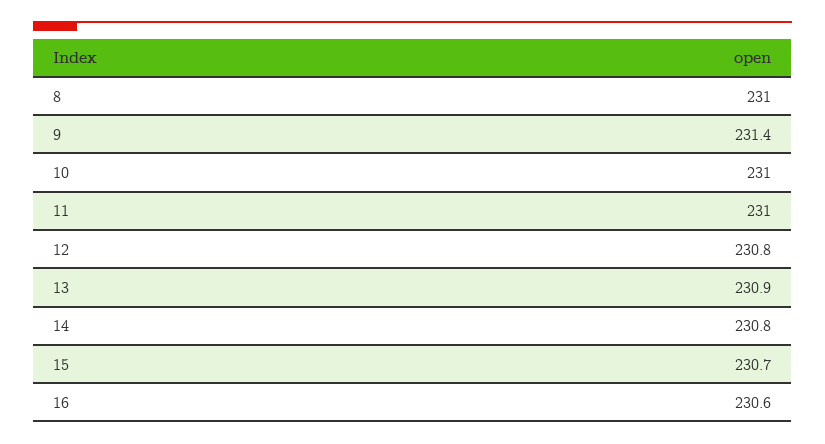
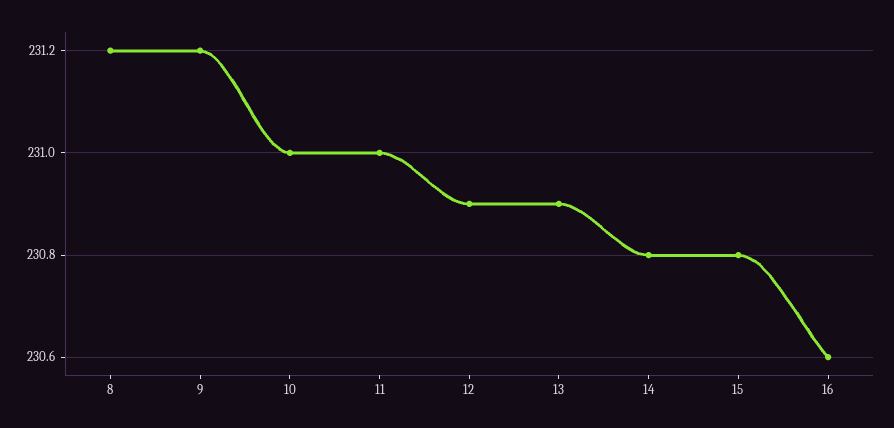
  {
-   "8": 231,
+   "8": 231.2,
-   "9": 231.4,
+   "9": 231.2,
    "10": 231,
    "11": 231,
-   "12": 230.8,
+   "12": 230.9,
    "13": 230.9,
    "14": 230.8,
-   "15": 230.7,
+   "15": 230.8,
    "16": 230.6
  }

